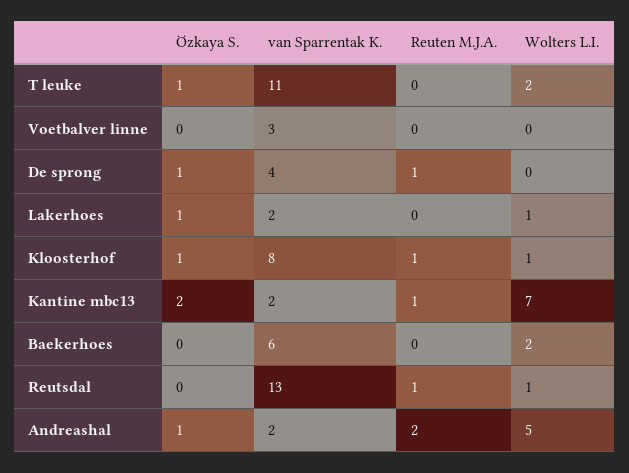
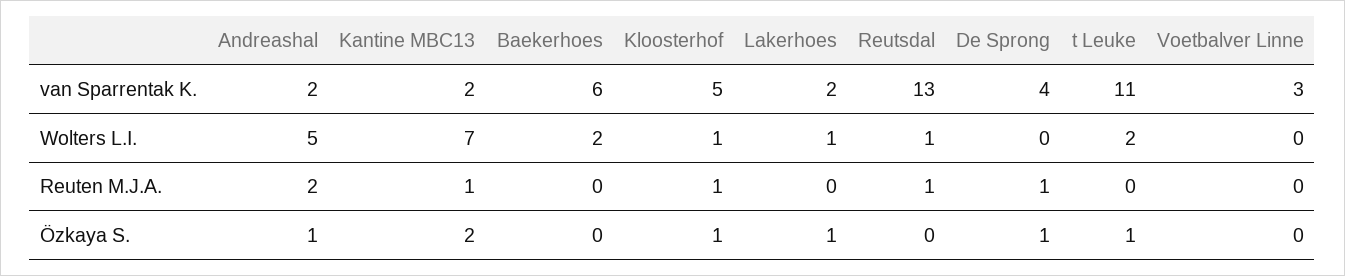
  {
    "Özkaya S.": {
      "T leuke": 1,
      "Voetbalver linne": 0,
      "De sprong": 1,
      "Lakerhoes": 1,
      "Kloosterhof": 1,
      "Kantine mbc13": 2,
      "Baekerhoes": 0,
      "Reutsdal": 0,
      "Andreashal": 1
    },
    "van Sparrentak K.": {
      "T leuke": 11,
      "Voetbalver linne": 3,
      "De sprong": 4,
      "Lakerhoes": 2,
-     "Kloosterhof": 8,
+     "Kloosterhof": 5,
      "Kantine mbc13": 2,
      "Baekerhoes": 6,
      "Reutsdal": 13,
      "Andreashal": 2
    },
    "Reuten M.J.A.": {
      "T leuke": 0,
      "Voetbalver linne": 0,
      "De sprong": 1,
      "Lakerhoes": 0,
      "Kloosterhof": 1,
      "Kantine mbc13": 1,
      "Baekerhoes": 0,
      "Reutsdal": 1,
      "Andreashal": 2
    },
    "Wolters L.I.": {
      "T leuke": 2,
      "Voetbalver linne": 0,
      "De sprong": 0,
      "Lakerhoes": 1,
      "Kloosterhof": 1,
      "Kantine mbc13": 7,
      "Baekerhoes": 2,
      "Reutsdal": 1,
      "Andreashal": 5
    }
  }

